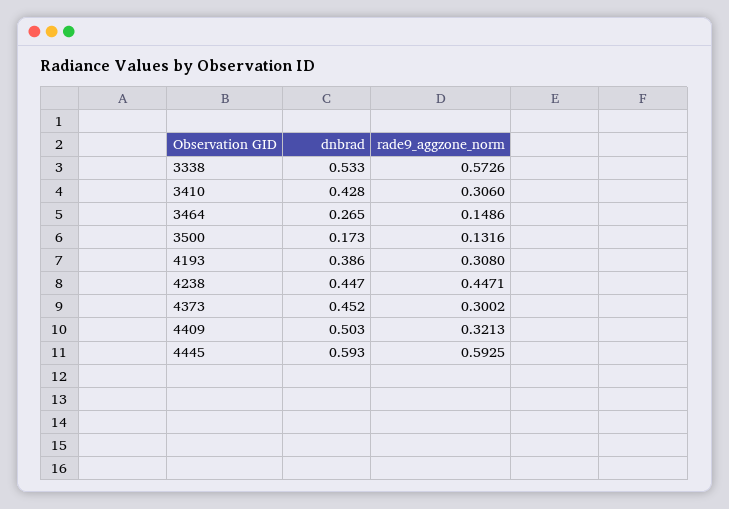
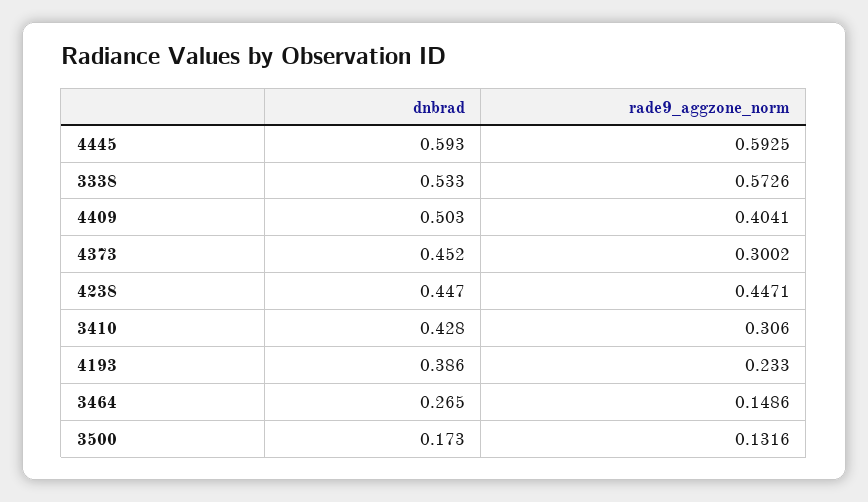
  {
    "dnbrad": {
      "3338": 0.533,
      "3410": 0.428,
      "3464": 0.265,
      "3500": 0.173,
      "4193": 0.386,
      "4238": 0.447,
      "4373": 0.452,
      "4409": 0.503,
      "4445": 0.593
    },
    "rade9_aggzone_norm": {
      "3338": 0.5726,
      "3410": 0.306,
      "3464": 0.1486,
      "3500": 0.1316,
-     "4193": 0.308,
+     "4193": 0.233,
      "4238": 0.4471,
      "4373": 0.3002,
-     "4409": 0.3213,
+     "4409": 0.4041,
      "4445": 0.5925
    }
  }

